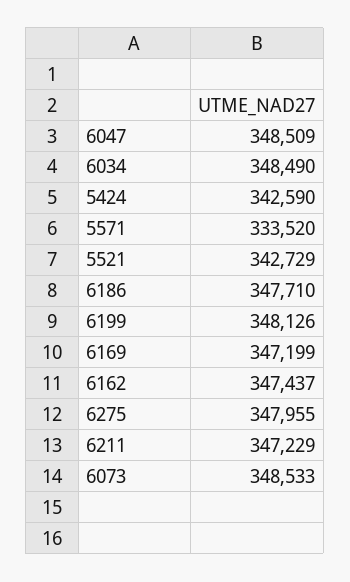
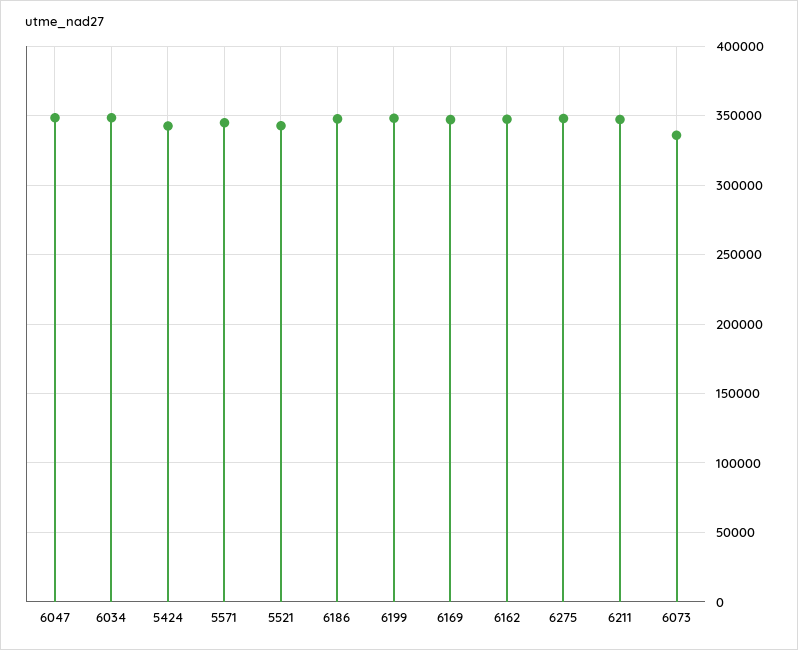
  {
    "6047": 348509,
    "6034": 348490,
    "5424": 342590,
-   "5571": 333520,
+   "5571": 345000,
    "5521": 342729,
    "6186": 347710,
    "6199": 348126,
    "6169": 347199,
    "6162": 347437,
    "6275": 347955,
    "6211": 347229,
-   "6073": 348533
+   "6073": 335000
  }

